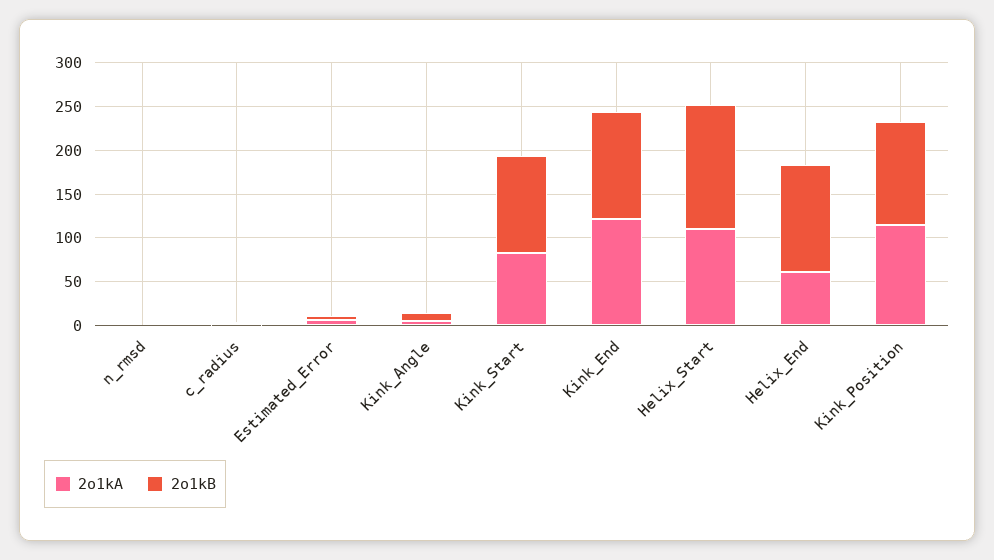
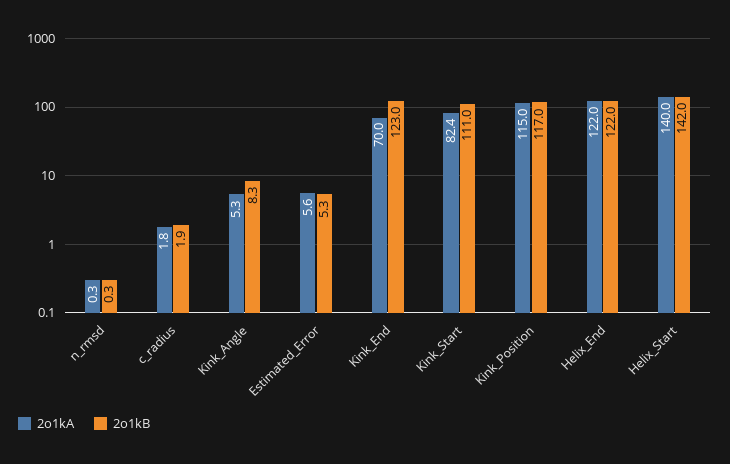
  {
    "2o1kA": {
      "n_rmsd": 0.3,
      "c_radius": 1.8,
      "Estimated_Error": 5.6,
      "Kink_Angle": 5.3,
      "Kink_Start": 82.4,
-     "Kink_End": 120,
+     "Kink_End": 70,
-     "Helix_Start": 110,
+     "Helix_Start": 140,
-     "Helix_End": 60,
+     "Helix_End": 122,
      "Kink_Position": 115
    },
    "2o1kB": {
      "n_rmsd": 0.3,
      "c_radius": 1.9,
      "Estimated_Error": 5.3,
      "Kink_Angle": 8.3,
      "Kink_Start": 111,
      "Kink_End": 123,
      "Helix_Start": 142,
      "Helix_End": 122,
      "Kink_Position": 117
    }
  }

